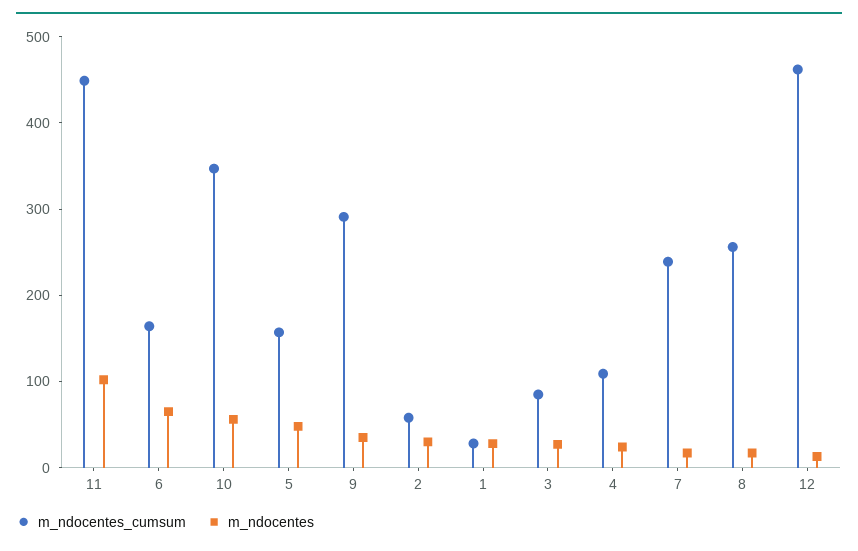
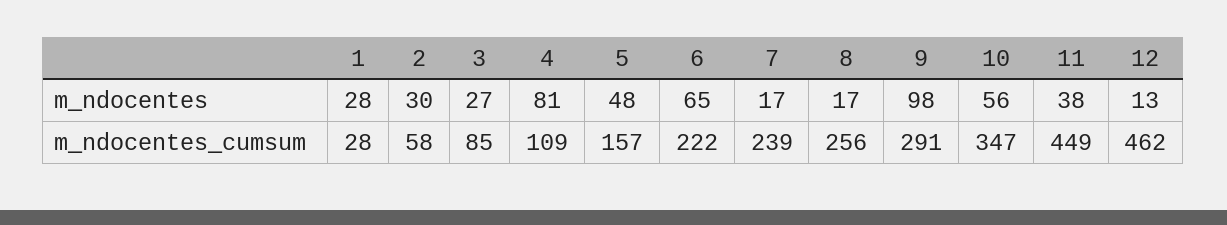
  {
    "m_ndocentes_cumsum": {
      "11": 449,
-     "6": 160,
+     "6": 222,
      "10": 347,
      "5": 157,
      "9": 291,
      "2": 58,
      "1": 28,
      "3": 85,
      "4": 109,
      "7": 239,
      "8": 256,
      "12": 462
    },
    "m_ndocentes": {
-     "11": 100,
+     "11": 38,
      "6": 65,
      "10": 56,
      "5": 48,
-     "9": 40,
+     "9": 98,
      "2": 30,
      "1": 28,
      "3": 27,
-     "4": 20,
+     "4": 81,
      "7": 17,
      "8": 17,
      "12": 13
    }
  }

